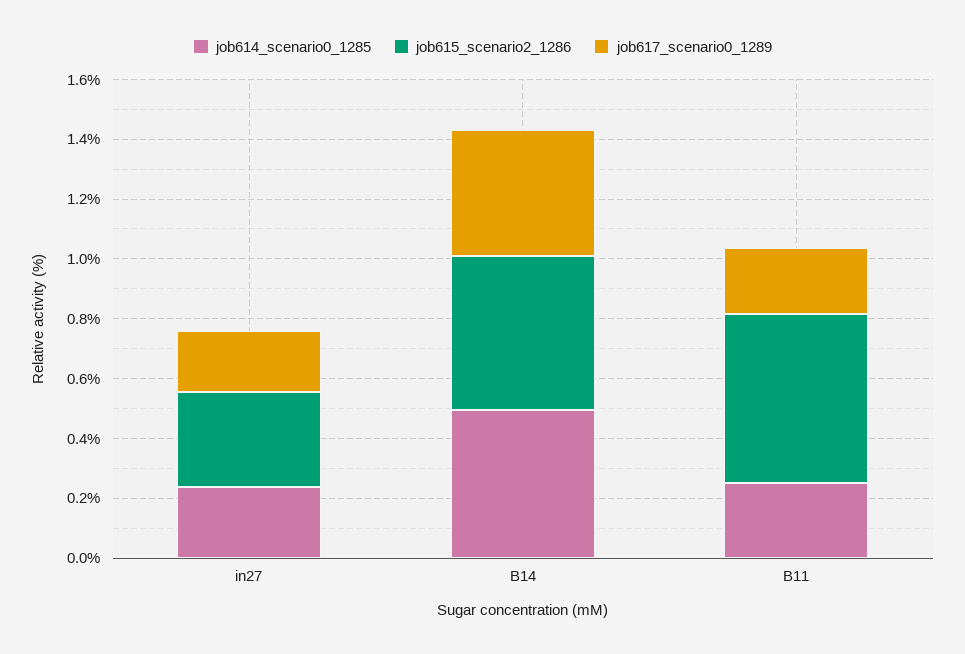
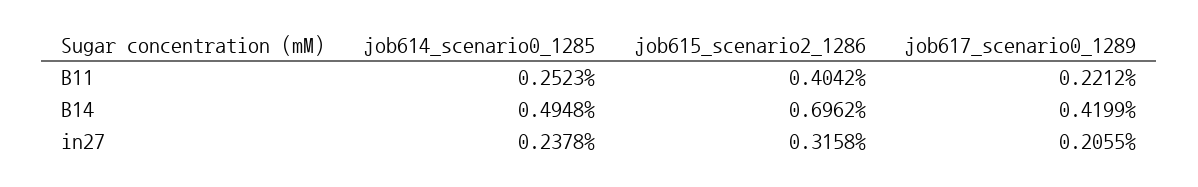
  {
    "job614_scenario0_1285": {
      "in27": 0.2378,
      "B14": 0.4948,
      "B11": 0.2523
    },
    "job615_scenario2_1286": {
      "in27": 0.3158,
-     "B14": 0.5,
+     "B14": 0.6962,
-     "B11": 0.55
+     "B11": 0.4042
    },
    "job617_scenario0_1289": {
      "in27": 0.2055,
      "B14": 0.4199,
      "B11": 0.2212
    }
  }

